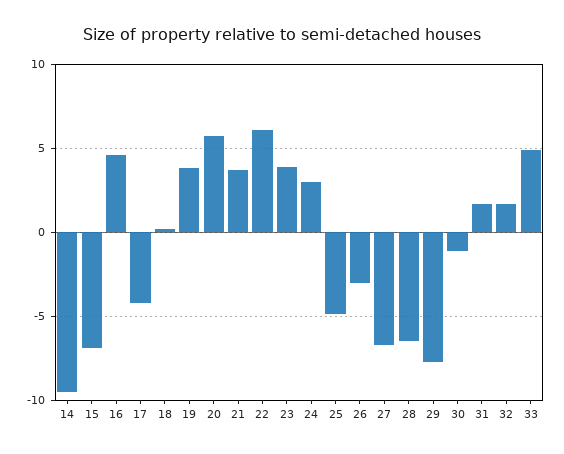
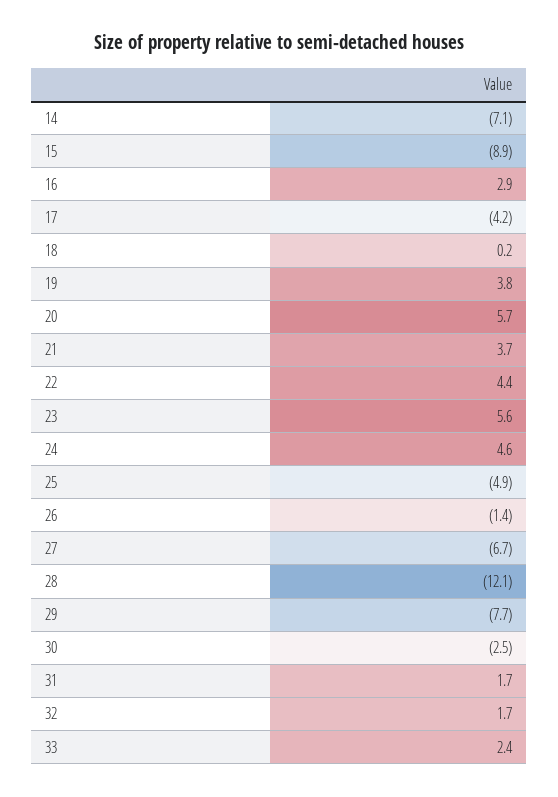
  {
-   "14": -9.5,
+   "14": -7.1,
-   "15": -7,
+   "15": -8.9,
-   "16": 4.5,
+   "16": 2.9,
    "17": -4.2,
    "18": 0.2,
    "19": 3.8,
    "20": 5.7,
    "21": 3.7,
-   "22": 6,
+   "22": 4.4,
-   "23": 4,
+   "23": 5.6,
-   "24": 3,
+   "24": 4.6,
    "25": -4.9,
-   "26": -3,
+   "26": -1.4,
    "27": -6.7,
-   "28": -6.5,
+   "28": -12.1,
    "29": -7.7,
-   "30": -1,
+   "30": -2.5,
    "31": 1.7,
    "32": 1.7,
-   "33": 5
+   "33": 2.4
  }

